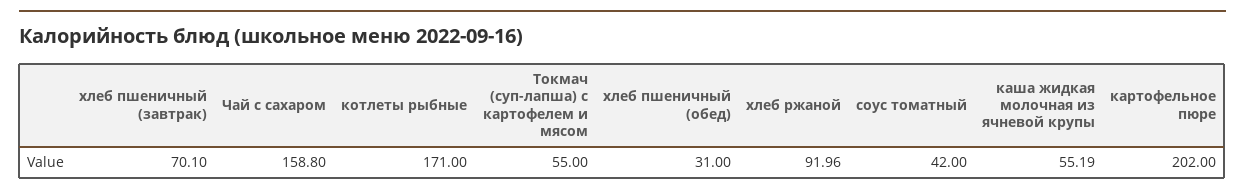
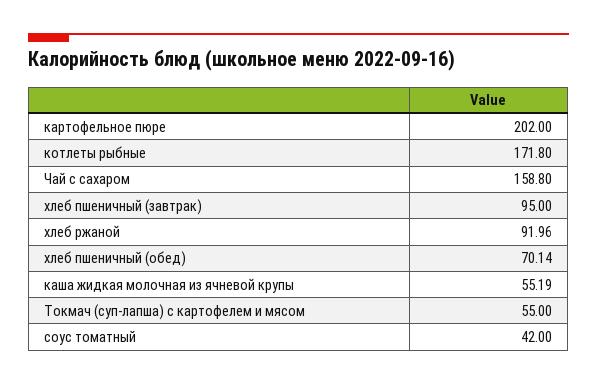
  {
-   "хлеб пшеничный (завтрак)": 70.1,
+   "хлеб пшеничный (завтрак)": 95,
    "Чай с сахаром": 158.8,
-   "котлеты рыбные": 171,
+   "котлеты рыбные": 171.8,
    "Токмач (суп-лапша) с картофелем и мясом": 55,
-   "хлеб пшеничный (обед)": 31,
+   "хлеб пшеничный (обед)": 70.14,
    "хлеб ржаной": 91.96,
    "соус томатный": 42,
    "каша жидкая молочная из ячневой крупы": 55.19,
    "картофельное пюре": 202
  }

